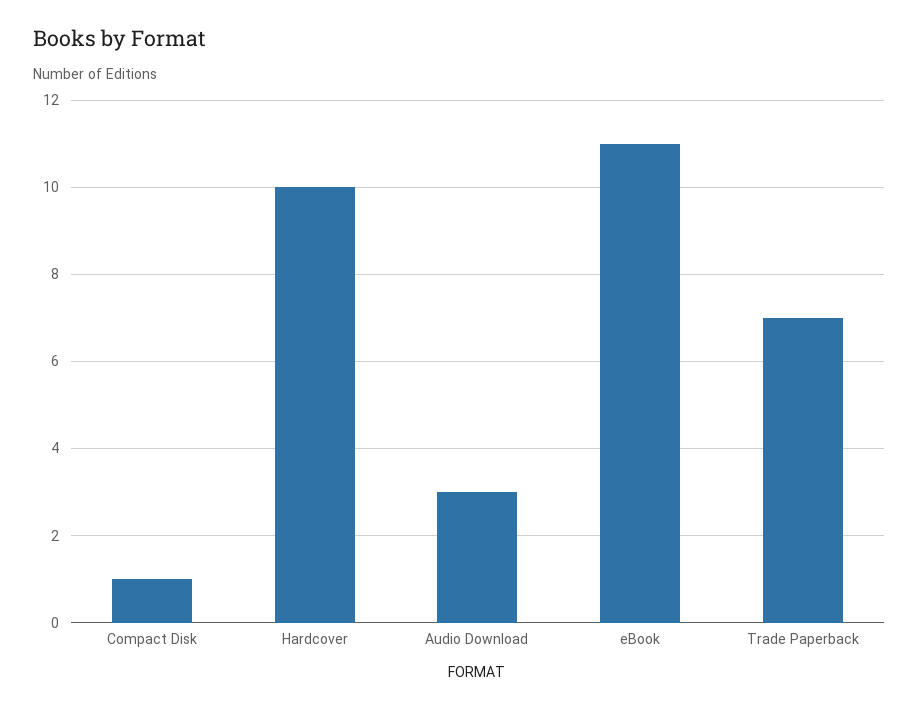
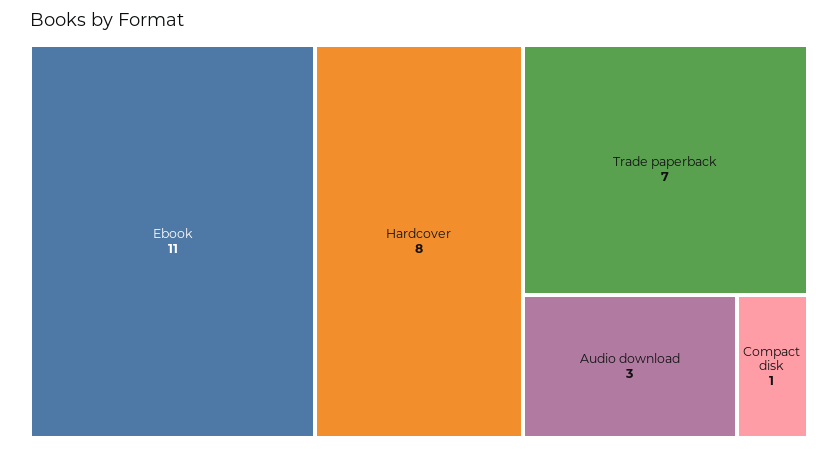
  {
    "Compact Disk": 1,
-   "Hardcover": 10,
+   "Hardcover": 8,
    "Audio Download": 3,
    "eBook": 11,
    "Trade Paperback": 7
  }

